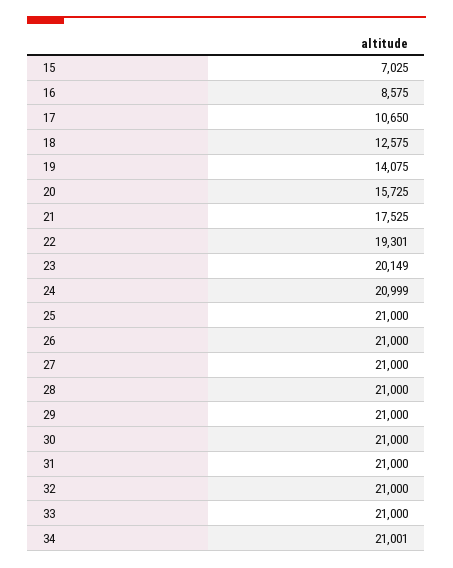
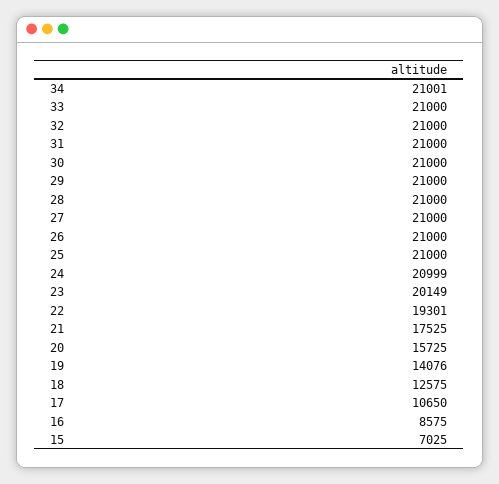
  {
    "15": 7025,
    "16": 8575,
    "17": 10650,
    "18": 12575,
-   "19": 14075,
+   "19": 14076,
    "20": 15725,
    "21": 17525,
    "22": 19301,
    "23": 20149,
    "24": 20999,
    "25": 21000,
    "26": 21000,
    "27": 21000,
    "28": 21000,
    "29": 21000,
    "30": 21000,
    "31": 21000,
    "32": 21000,
    "33": 21000,
    "34": 21001
  }

